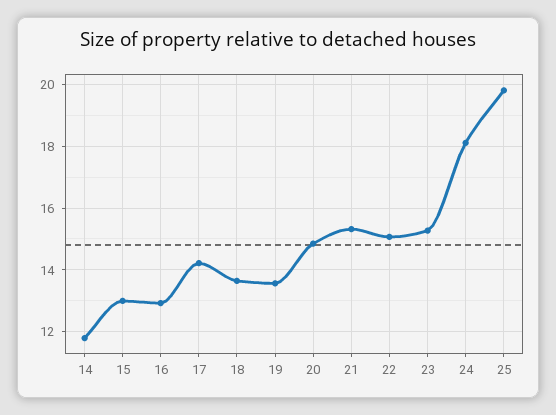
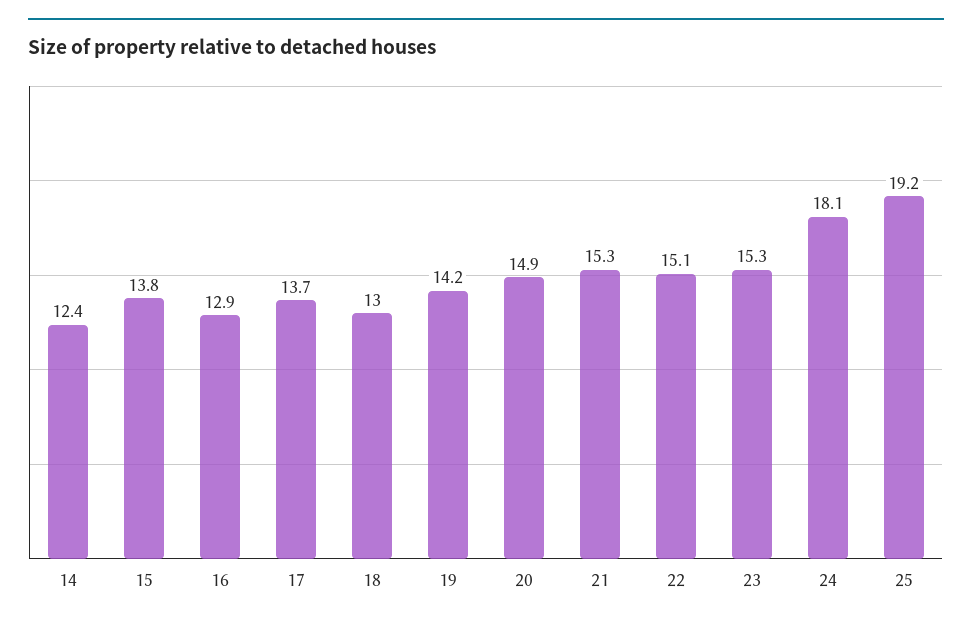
  {
-   "14": 11.8,
+   "14": 12.4,
-   "15": 13,
+   "15": 13.8,
    "16": 12.9,
-   "17": 14.2,
+   "17": 13.7,
-   "18": 13.6,
+   "18": 13,
-   "19": 13.6,
+   "19": 14.2,
    "20": 14.9,
    "21": 15.3,
    "22": 15.1,
    "23": 15.3,
    "24": 18.1,
-   "25": 19.8
+   "25": 19.2
  }

